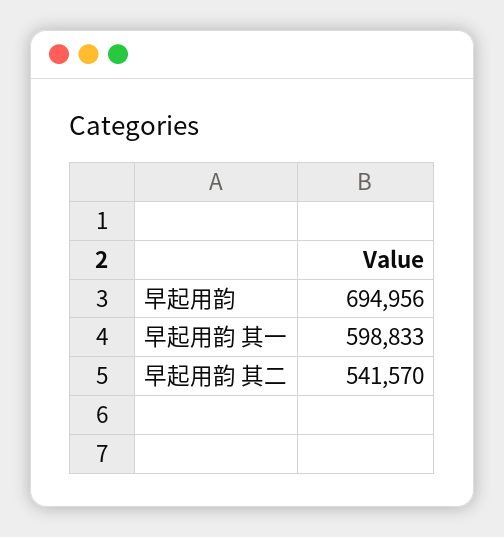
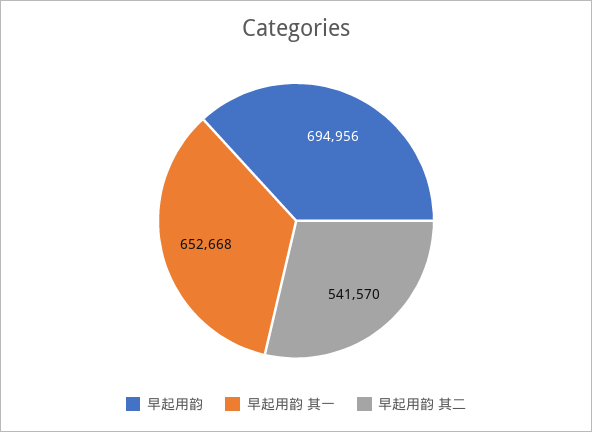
  {
    "早起用韵": 694956,
-   "早起用韵 其一": 598833,
+   "早起用韵 其一": 652668,
    "早起用韵 其二": 541570
  }

